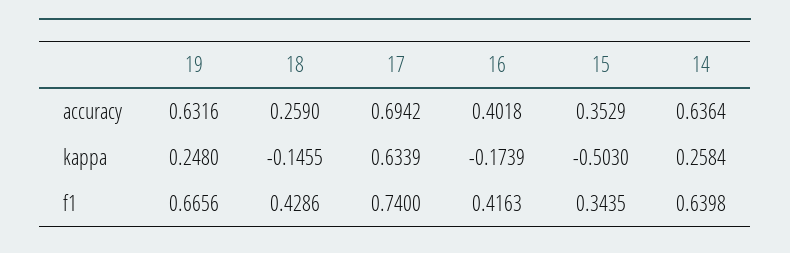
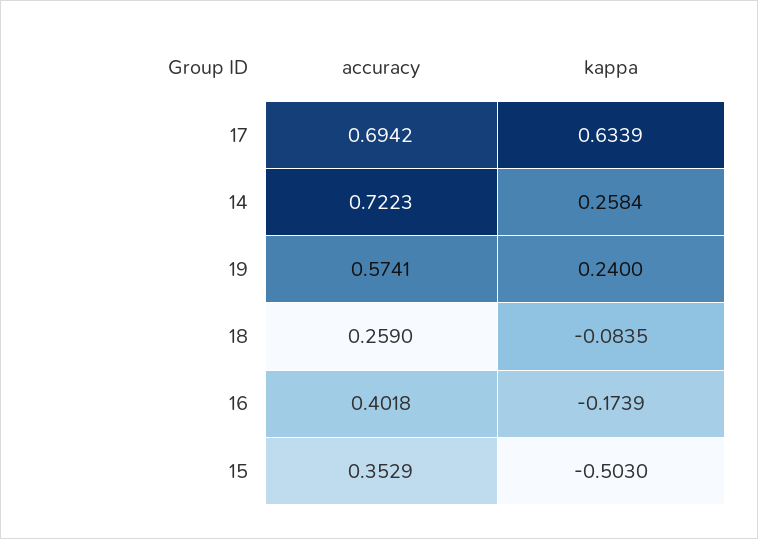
  {
    "19": {
-     "accuracy": 0.6316,
+     "accuracy": 0.5741,
-     "kappa": 0.248,
+     "kappa": 0.24
-     "f1": 0.6656
    },
    "18": {
      "accuracy": 0.259,
-     "kappa": -0.1455,
+     "kappa": -0.0835
-     "f1": 0.4286
    },
    "17": {
      "accuracy": 0.6942,
-     "kappa": 0.6339,
+     "kappa": 0.6339
-     "f1": 0.74
    },
    "16": {
      "accuracy": 0.4018,
-     "kappa": -0.1739,
+     "kappa": -0.1739
-     "f1": 0.4163
    },
    "15": {
      "accuracy": 0.3529,
-     "kappa": -0.503,
+     "kappa": -0.503
-     "f1": 0.3435
    },
    "14": {
-     "accuracy": 0.6364,
+     "accuracy": 0.7223,
-     "kappa": 0.2584,
+     "kappa": 0.2584
-     "f1": 0.6398
    }
  }

